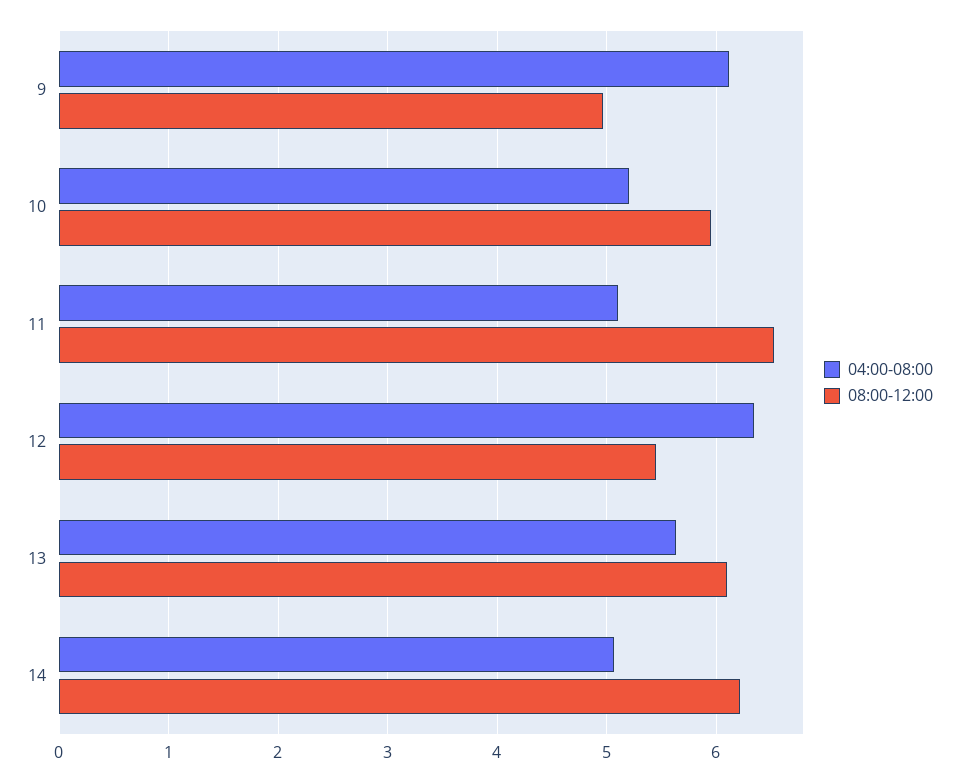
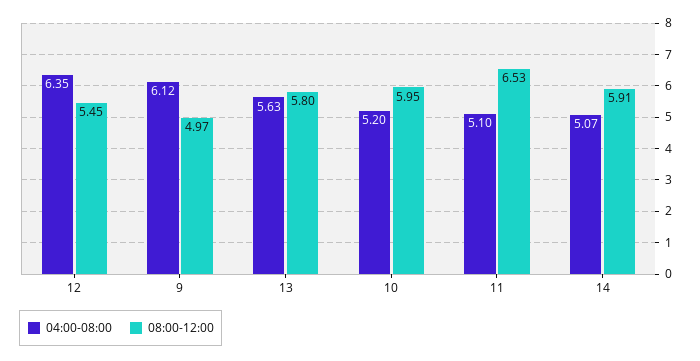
  {
    "04:00-08:00": {
      "9": 6.12,
      "10": 5.2,
      "11": 5.1,
      "12": 6.35,
      "13": 5.63,
      "14": 5.07
    },
    "08:00-12:00": {
      "9": 4.97,
      "10": 5.95,
      "11": 6.53,
      "12": 5.45,
-     "13": 6.1,
+     "13": 5.8,
-     "14": 6.2
+     "14": 5.91
    }
  }

